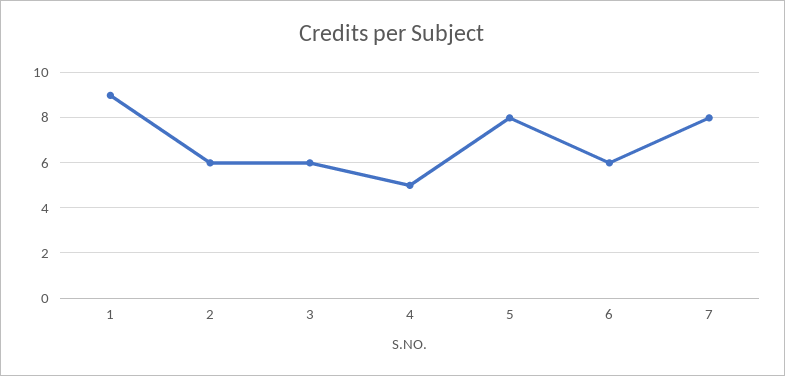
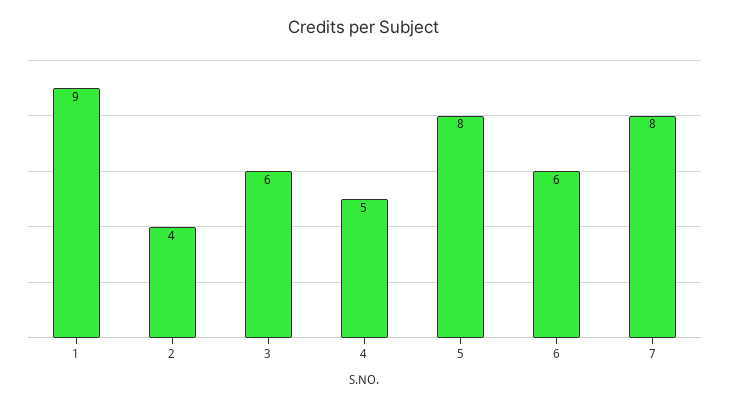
  {
    "1": 9,
-   "2": 6,
+   "2": 4,
    "3": 6,
    "4": 5,
    "5": 8,
    "6": 6,
    "7": 8
  }

